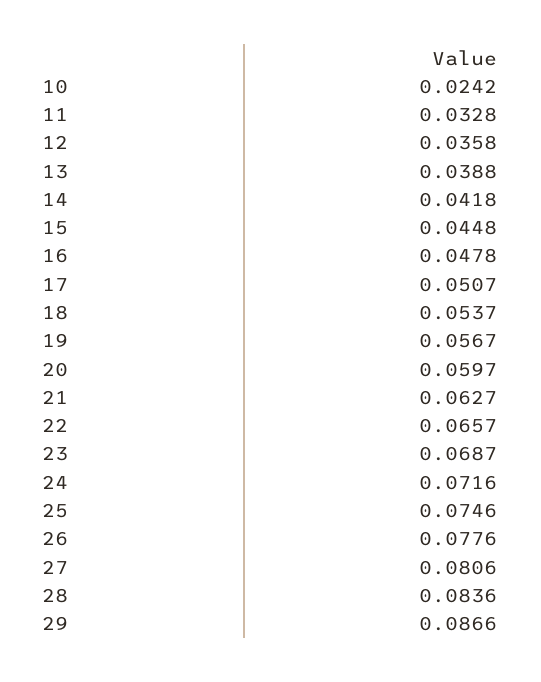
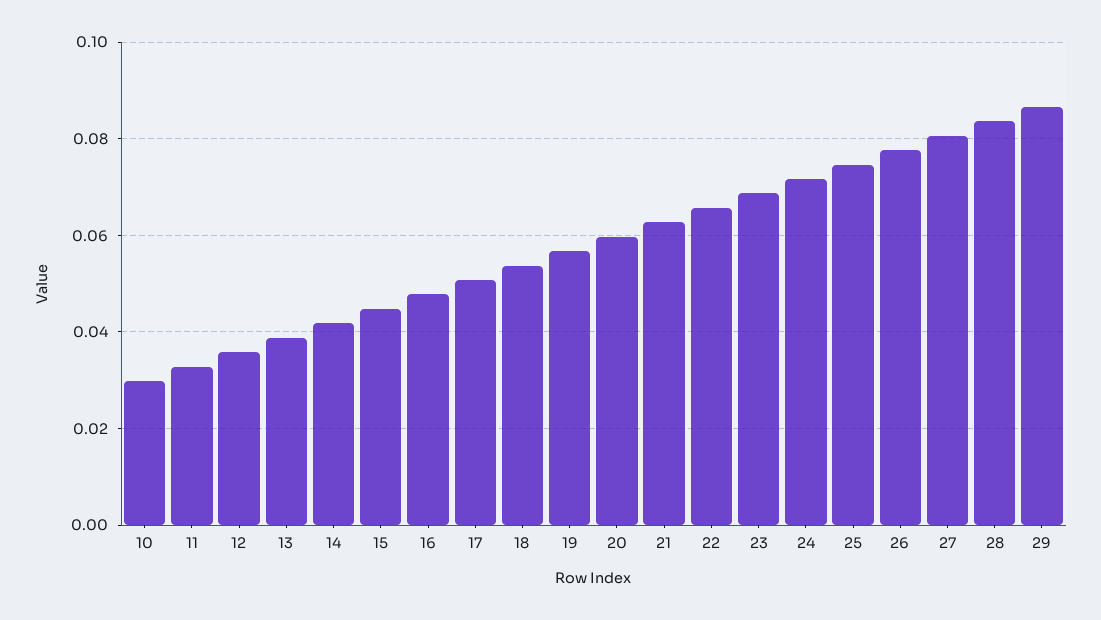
  {
-   "10": 0.0242,
+   "10": 0.03,
    "11": 0.0328,
    "12": 0.0358,
    "13": 0.0388,
    "14": 0.0418,
    "15": 0.0448,
    "16": 0.0478,
    "17": 0.0507,
    "18": 0.0537,
    "19": 0.0567,
    "20": 0.0597,
    "21": 0.0627,
    "22": 0.0657,
    "23": 0.0687,
    "24": 0.0716,
    "25": 0.0746,
    "26": 0.0776,
    "27": 0.0806,
    "28": 0.0836,
    "29": 0.0866
  }

